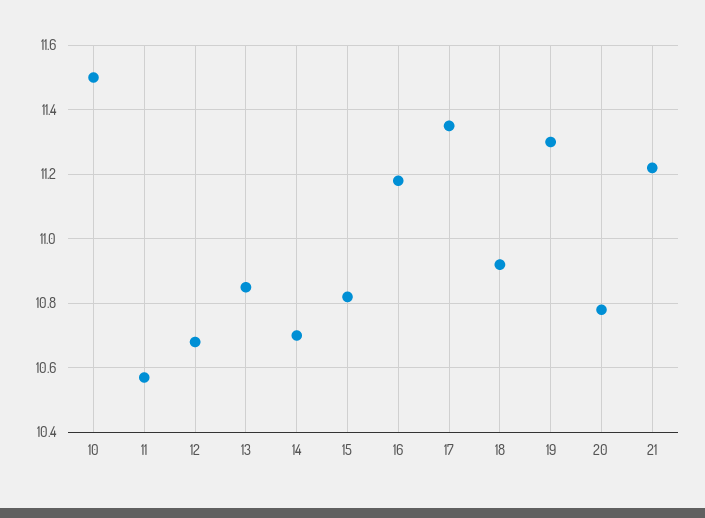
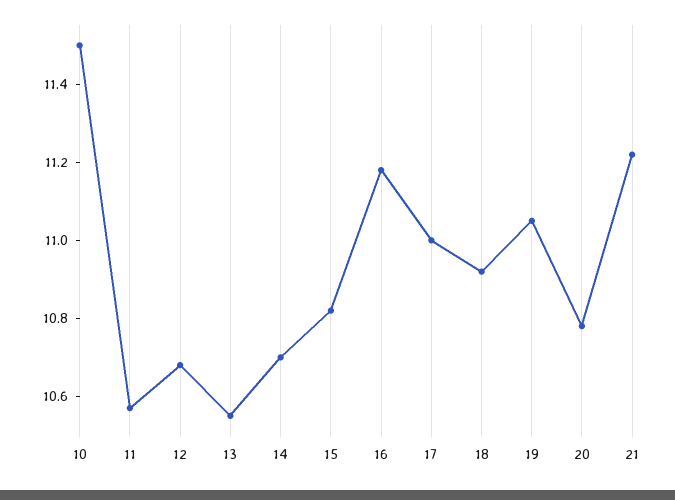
  {
    "10": 11.5,
    "11": 10.55,
    "12": 10.7,
-   "13": 10.85,
+   "13": 10.55,
    "14": 10.7,
    "15": 10.8,
    "16": 11.2,
-   "17": 11.35,
+   "17": 11,
    "18": 10.9,
-   "19": 11.3,
+   "19": 11.05,
    "20": 10.8,
    "21": 11.2
  }

